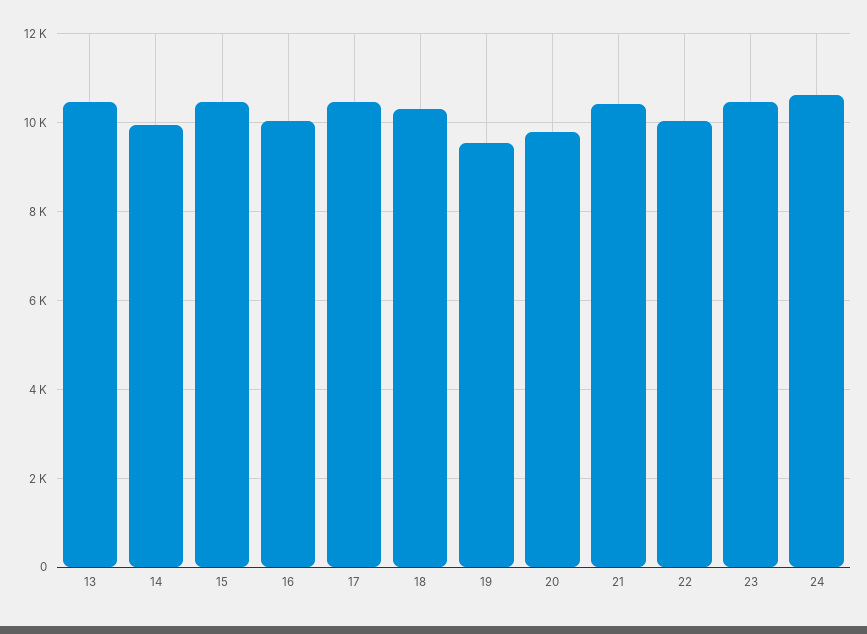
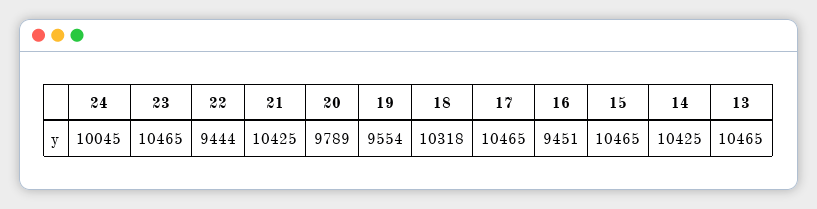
  {
    "13": 10465,
-   "14": 10000,
+   "14": 10425,
    "15": 10465,
-   "16": 10000,
+   "16": 9451,
    "17": 10465,
    "18": 10318,
    "19": 9554,
    "20": 9789,
    "21": 10425,
-   "22": 10000,
+   "22": 9444,
    "23": 10465,
-   "24": 10600
+   "24": 10045
  }

